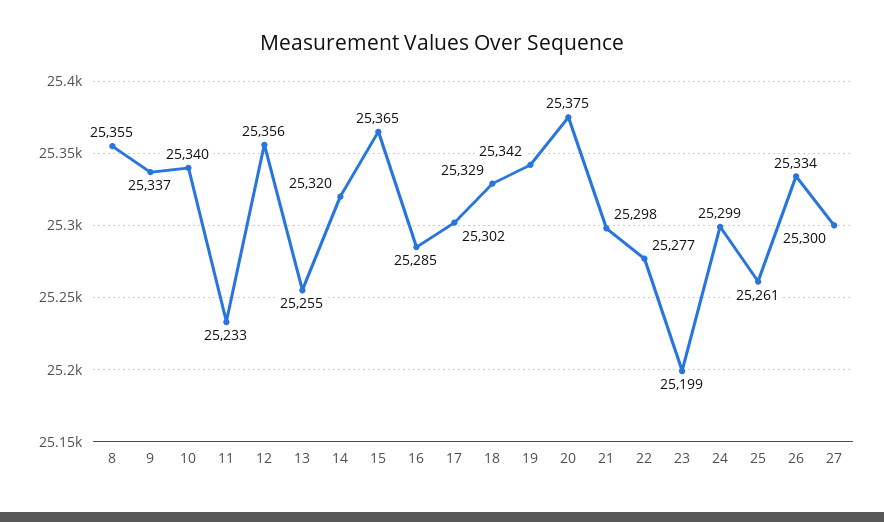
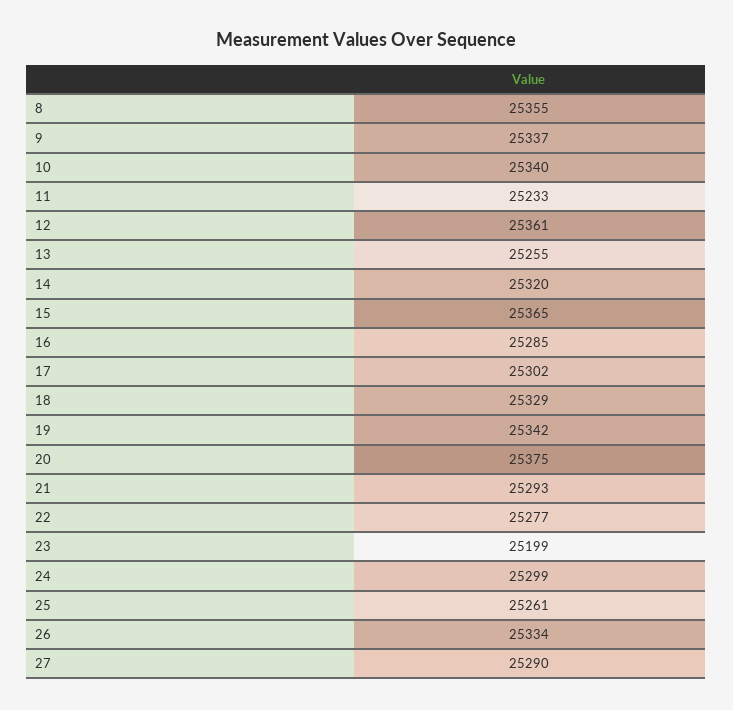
  {
    "8": 25355,
    "9": 25337,
    "10": 25340,
    "11": 25233,
-   "12": 25356,
+   "12": 25361,
    "13": 25255,
    "14": 25320,
    "15": 25365,
    "16": 25285,
    "17": 25302,
    "18": 25329,
    "19": 25342,
    "20": 25375,
-   "21": 25298,
+   "21": 25293,
    "22": 25277,
    "23": 25199,
    "24": 25299,
    "25": 25261,
    "26": 25334,
-   "27": 25300
+   "27": 25290
  }

